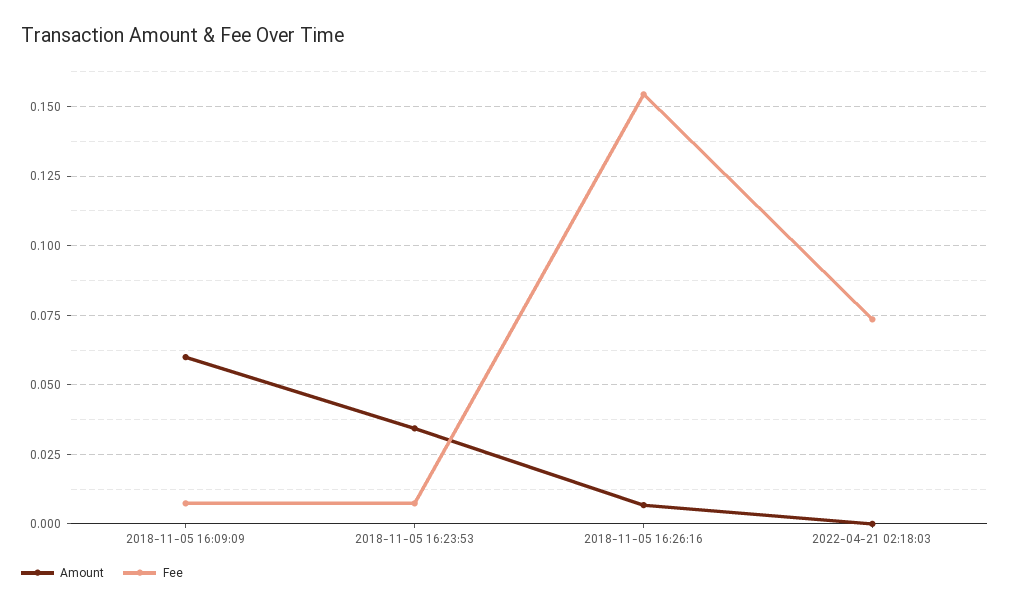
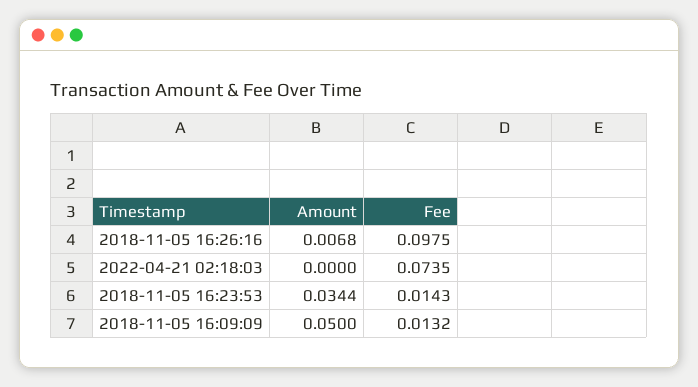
  {
    "Amount": {
-     "2018-11-05 16:09:09": 0.06,
+     "2018-11-05 16:09:09": 0.05,
      "2018-11-05 16:23:53": 0.0344,
      "2018-11-05 16:26:16": 0.0068,
      "2022-04-21 02:18:03": 0
    },
    "Fee": {
-     "2018-11-05 16:09:09": 0.0075,
+     "2018-11-05 16:09:09": 0.0132,
-     "2018-11-05 16:23:53": 0.0075,
+     "2018-11-05 16:23:53": 0.0143,
-     "2018-11-05 16:26:16": 0.155,
+     "2018-11-05 16:26:16": 0.0975,
      "2022-04-21 02:18:03": 0.0735
    }
  }

